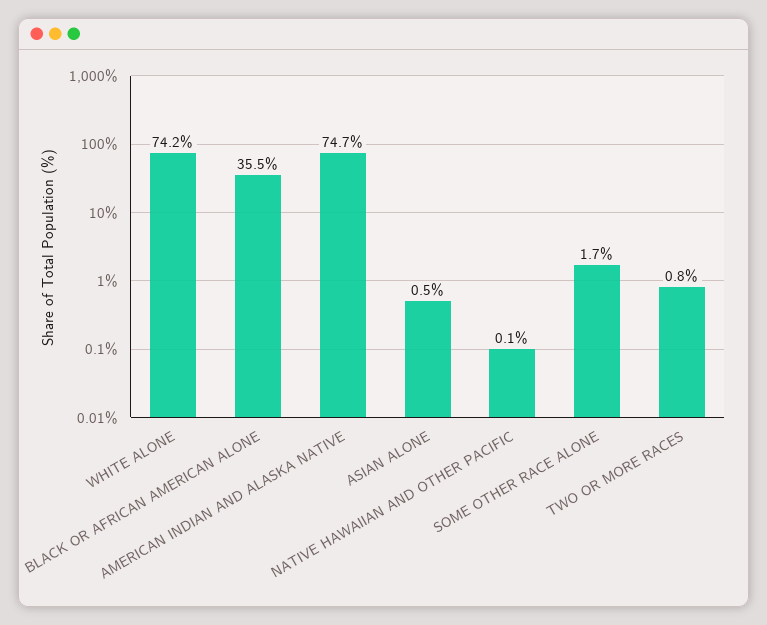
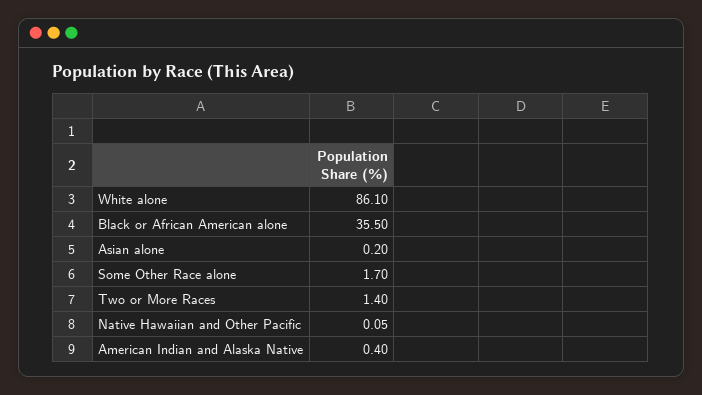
  {
-   "WHITE ALONE": 74.2,
+   "WHITE ALONE": 86.1,
    "BLACK OR AFRICAN AMERICAN ALONE": 35.5,
-   "AMERICAN INDIAN AND ALASKA NATIVE": 74.7,
+   "AMERICAN INDIAN AND ALASKA NATIVE": 0.4,
-   "ASIAN ALONE": 0.5,
+   "ASIAN ALONE": 0.2,
    "NATIVE HAWAIIAN AND OTHER PACIFIC": 0.05,
    "SOME OTHER RACE ALONE": 1.7,
-   "TWO OR MORE RACES": 0.8
+   "TWO OR MORE RACES": 1.4
  }

